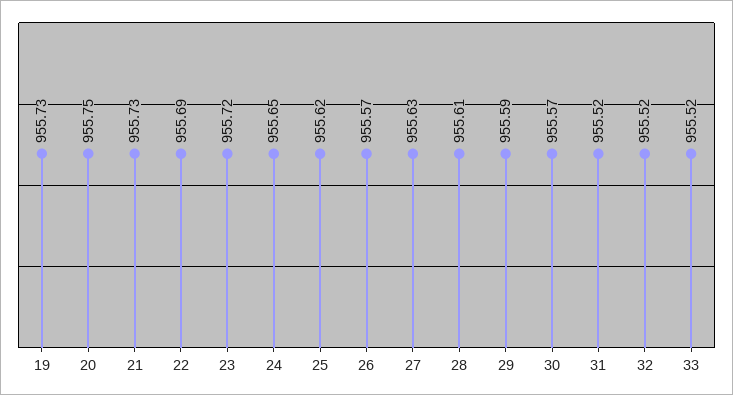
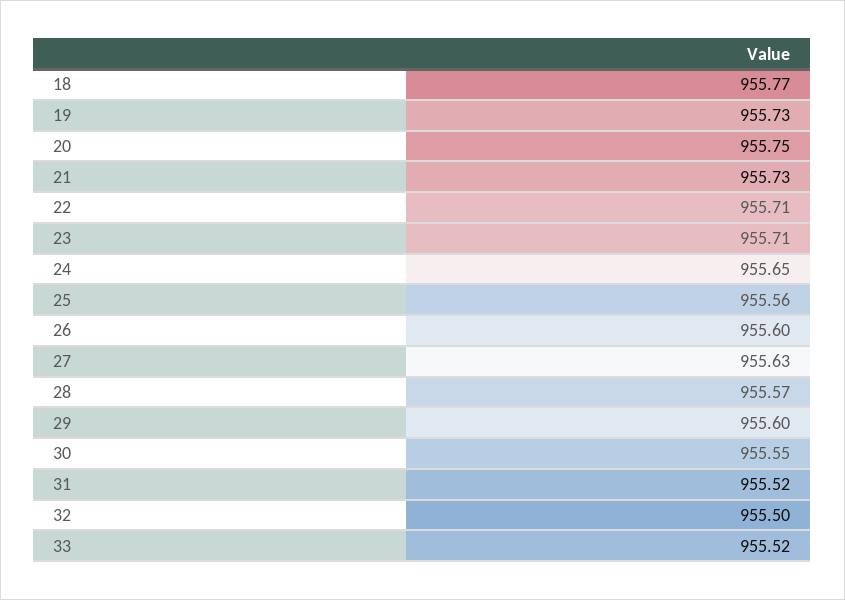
  {
    "19": 955.73,
    "20": 955.75,
    "21": 955.73,
-   "22": 955.69,
+   "22": 955.71,
-   "23": 955.72,
+   "23": 955.71,
    "24": 955.65,
-   "25": 955.62,
+   "25": 955.56,
-   "26": 955.57,
+   "26": 955.6,
    "27": 955.63,
-   "28": 955.61,
+   "28": 955.57,
-   "29": 955.59,
+   "29": 955.6,
-   "30": 955.57,
+   "30": 955.55,
    "31": 955.52,
-   "32": 955.52,
+   "32": 955.5,
-   "33": 955.52
+   "33": 955.52,
+   "18": 955.77
  }

